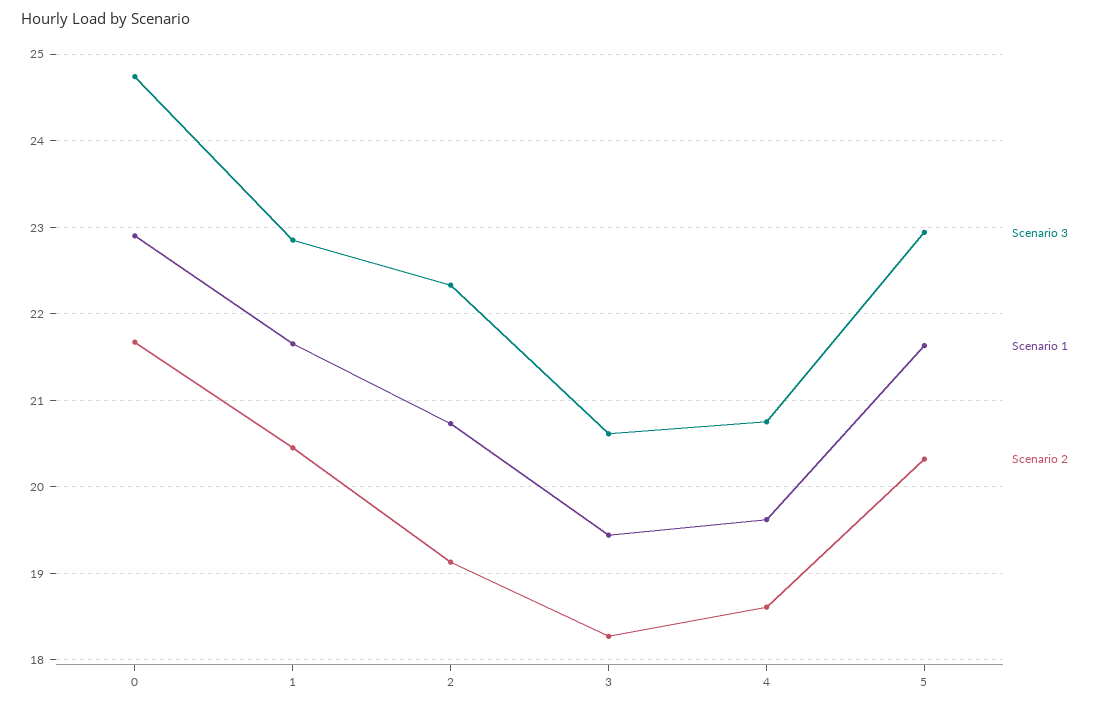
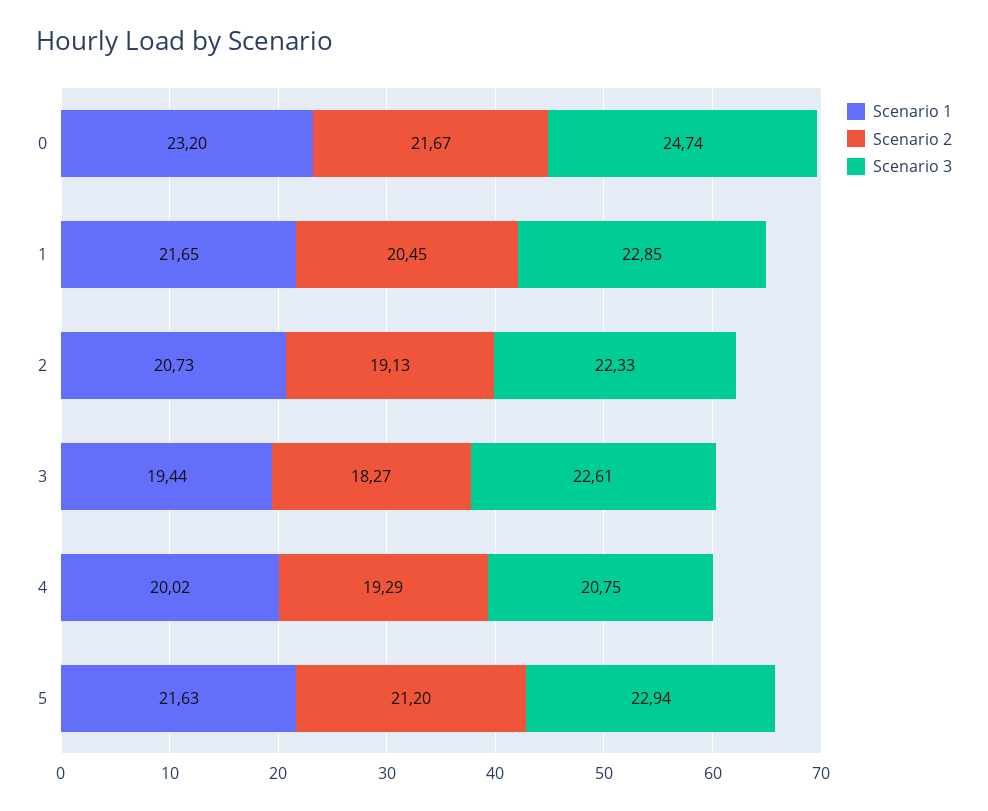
  {
    "Scenario 3": {
      "0": 24.74,
      "1": 22.85,
      "2": 22.33,
-     "3": 20.6,
+     "3": 22.61,
      "4": 20.75,
      "5": 22.94
    },
    "Scenario 1": {
-     "0": 22.9,
+     "0": 23.2,
      "1": 21.65,
      "2": 20.73,
      "3": 19.44,
-     "4": 19.6,
+     "4": 20.02,
      "5": 21.63
    },
    "Scenario 2": {
      "0": 21.67,
      "1": 20.45,
      "2": 19.13,
      "3": 18.27,
-     "4": 18.6,
+     "4": 19.29,
-     "5": 20.3
+     "5": 21.2
    }
  }

